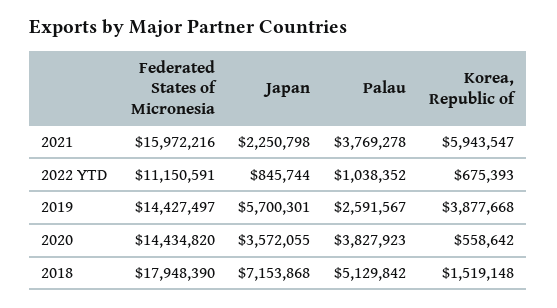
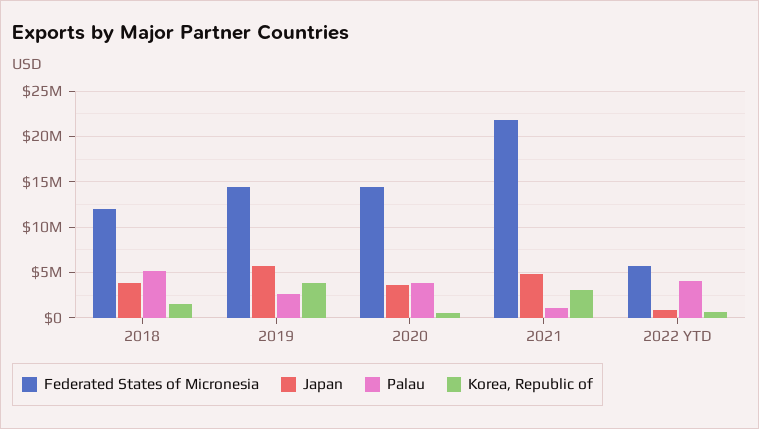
  {
    "Federated States of Micronesia": {
-     "2021": 15972216,
+     "2021": 22000000,
-     "2022 YTD": 11150591,
+     "2022 YTD": 6000000,
      "2019": 14427497,
      "2020": 14434820,
-     "2018": 17948390
+     "2018": 12000000
    },
    "Japan": {
-     "2021": 2250798,
+     "2021": 5000000,
      "2022 YTD": 845744,
      "2019": 5700301,
      "2020": 3572055,
-     "2018": 7153868
+     "2018": 4000000
    },
    "Palau": {
-     "2021": 3769278,
+     "2021": 1000000,
-     "2022 YTD": 1038352,
+     "2022 YTD": 4000000,
      "2019": 2591567,
      "2020": 3827923,
      "2018": 5129842
    },
    "Korea, Republic of": {
-     "2021": 5943547,
+     "2021": 3000000,
      "2022 YTD": 675393,
      "2019": 3877668,
      "2020": 558642,
      "2018": 1519148
    }
  }

